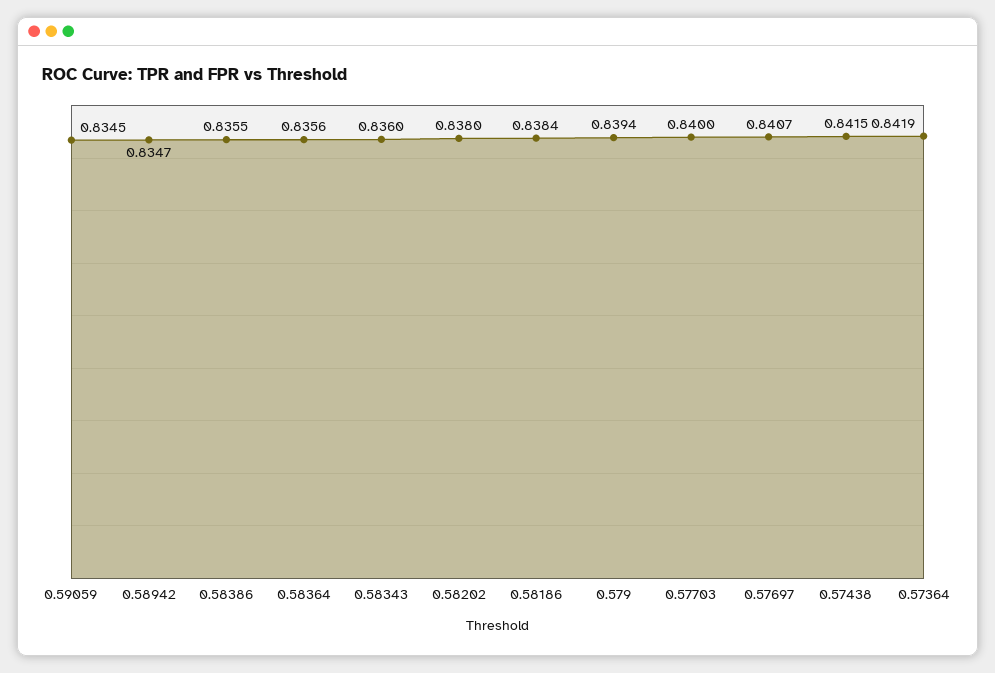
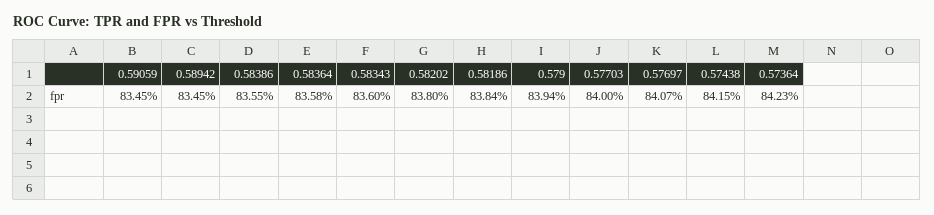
  {
    "0.59059": 0.8345,
-   "0.58942": 0.8347,
+   "0.58942": 0.8345,
    "0.58386": 0.8355,
-   "0.58364": 0.8356,
+   "0.58364": 0.8358,
    "0.58343": 0.836,
    "0.58202": 0.838,
    "0.58186": 0.8384,
    "0.579": 0.8394,
    "0.57703": 0.84,
    "0.57697": 0.8407,
    "0.57438": 0.8415,
-   "0.57364": 0.8419
+   "0.57364": 0.8423
  }

